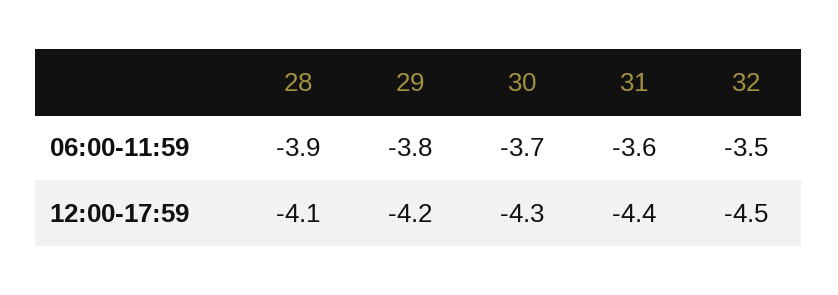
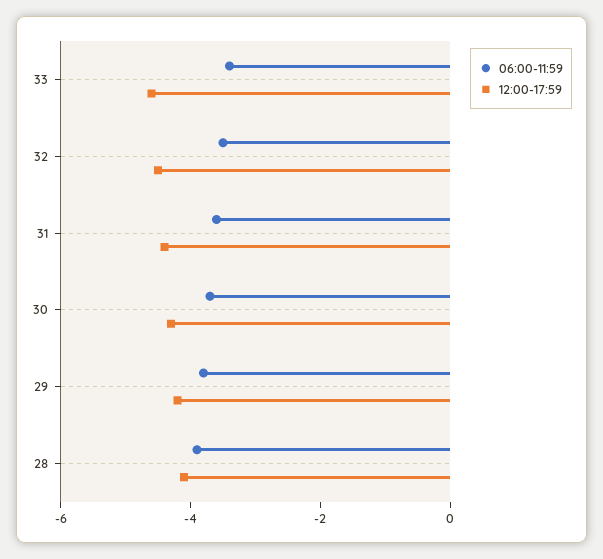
  {
    "06:00-11:59": {
      "28": -3.9,
      "29": -3.8,
      "30": -3.7,
      "31": -3.6,
-     "32": -3.5
+     "32": -3.5,
+     "33": -3.5
    },
    "12:00-17:59": {
      "28": -4.1,
      "29": -4.2,
      "30": -4.3,
      "31": -4.4,
-     "32": -4.5
+     "32": -4.5,
+     "33": -4.5
    }
  }

